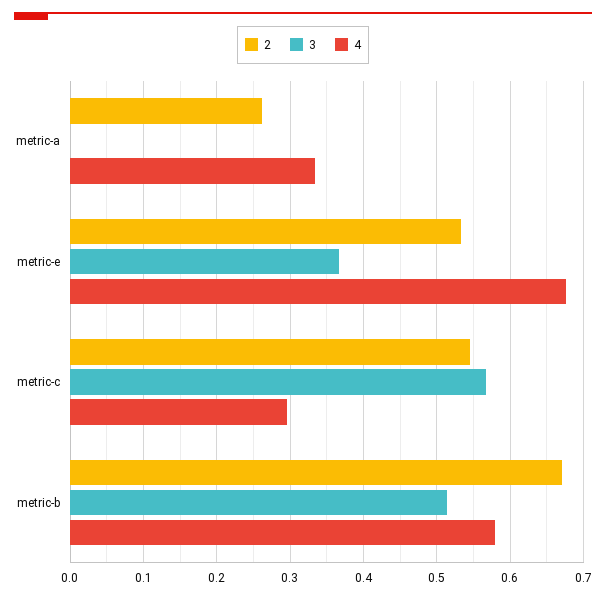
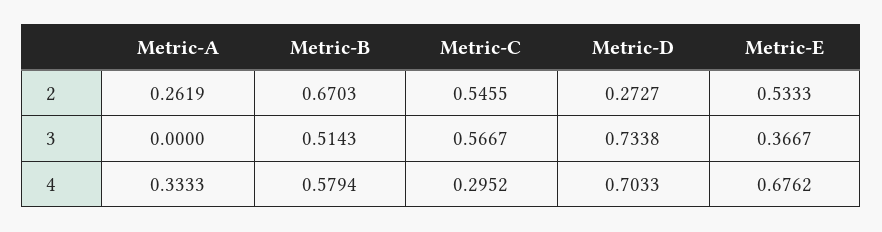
  {
    "2": {
      "metric-a": 0.2619,
      "metric-e": 0.5333,
      "metric-c": 0.5455,
-     "metric-b": 0.6703
+     "metric-b": 0.6703,
+     "Metric-D": 0.2727
    },
    "3": {
      "metric-a": 0,
      "metric-e": 0.3667,
      "metric-c": 0.5667,
-     "metric-b": 0.5143
+     "metric-b": 0.5143,
+     "Metric-D": 0.7338
    },
    "4": {
      "metric-a": 0.3333,
      "metric-e": 0.6762,
      "metric-c": 0.2952,
-     "metric-b": 0.5794
+     "metric-b": 0.5794,
+     "Metric-D": 0.7033
    }
  }

